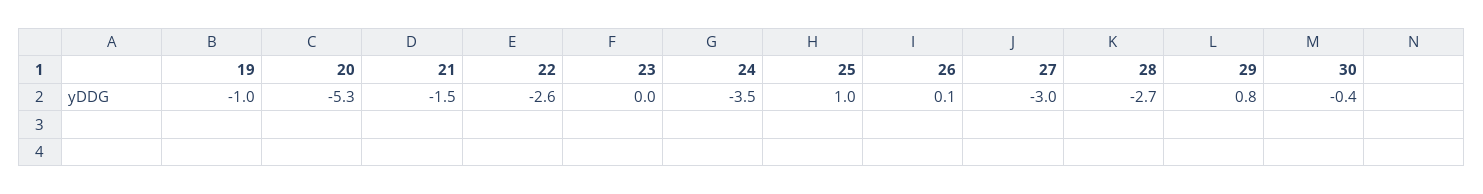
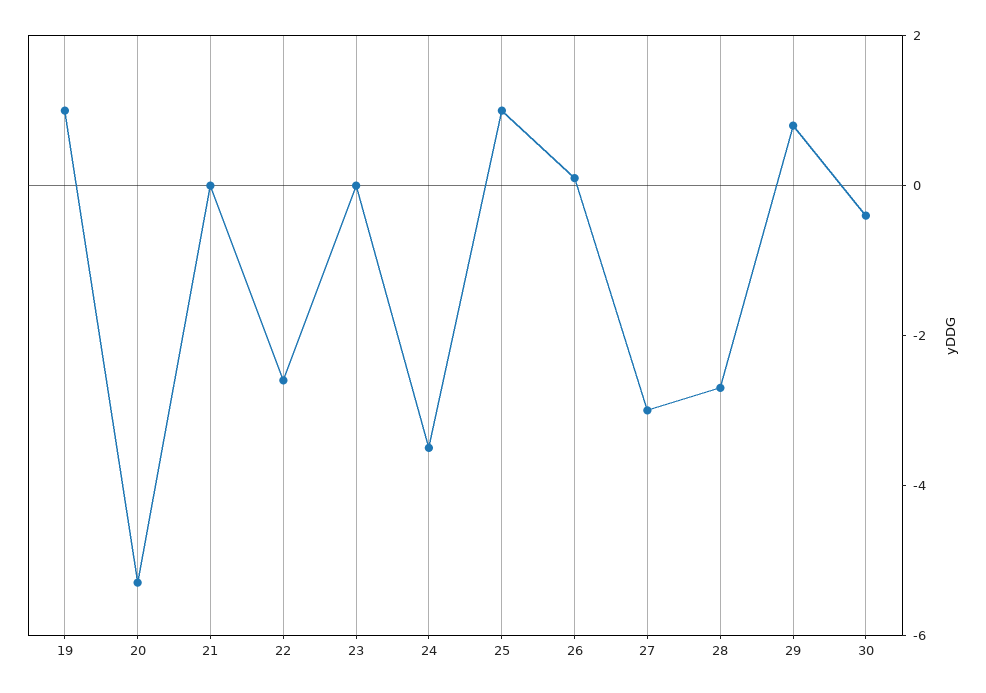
  {
-   "19": -1,
+   "19": 1,
    "20": -5.3,
-   "21": -1.5,
+   "21": 0,
    "22": -2.6,
    "23": 0,
    "24": -3.5,
    "25": 1,
    "26": 0.1,
    "27": -3,
    "28": -2.7,
    "29": 0.8,
    "30": -0.4
  }

